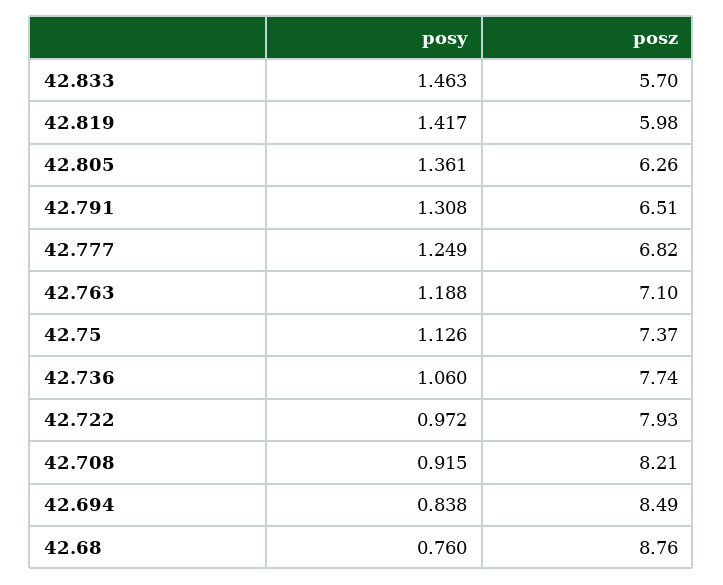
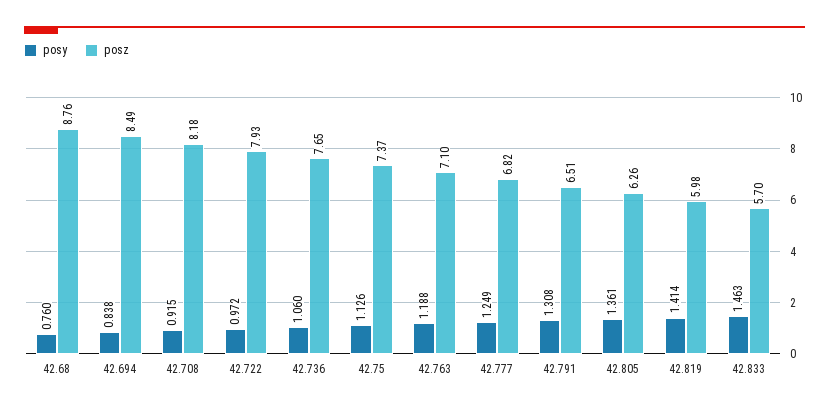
  {
    "posy": {
      "42.833": 1.463,
-     "42.819": 1.417,
+     "42.819": 1.414,
      "42.805": 1.361,
      "42.791": 1.308,
      "42.777": 1.249,
      "42.763": 1.188,
      "42.75": 1.126,
      "42.736": 1.06,
      "42.722": 0.972,
      "42.708": 0.915,
      "42.694": 0.838,
      "42.68": 0.76
    },
    "posz": {
      "42.833": 5.7,
      "42.819": 5.98,
      "42.805": 6.26,
      "42.791": 6.51,
      "42.777": 6.82,
      "42.763": 7.1,
      "42.75": 7.37,
-     "42.736": 7.74,
+     "42.736": 7.65,
      "42.722": 7.93,
-     "42.708": 8.21,
+     "42.708": 8.18,
      "42.694": 8.49,
      "42.68": 8.76
    }
  }

